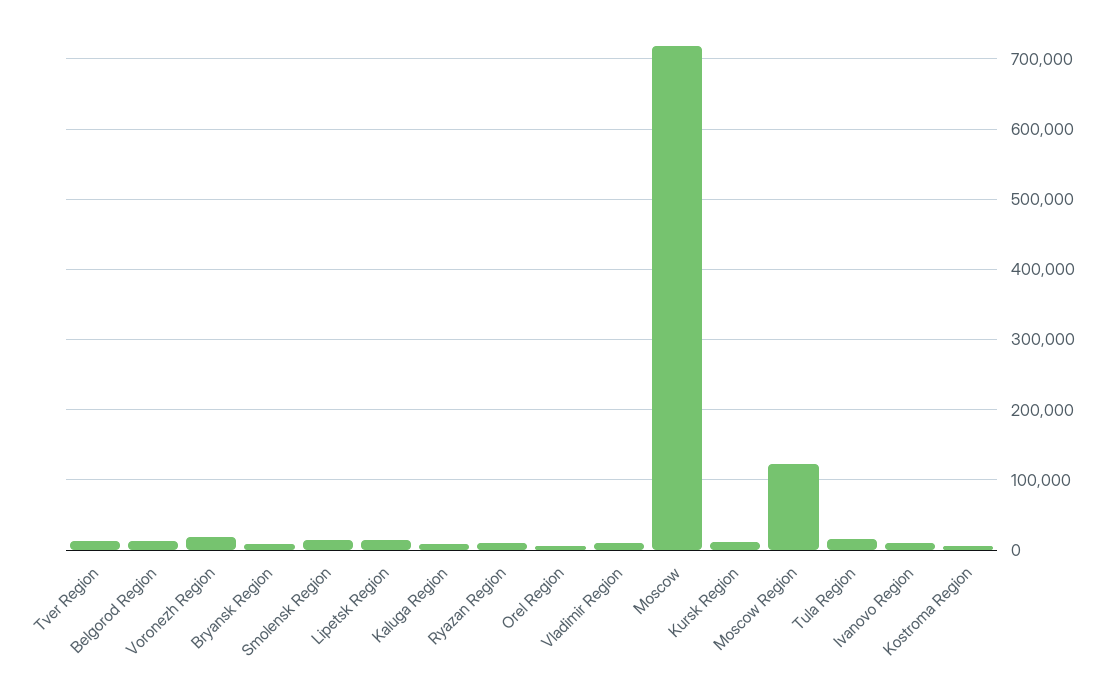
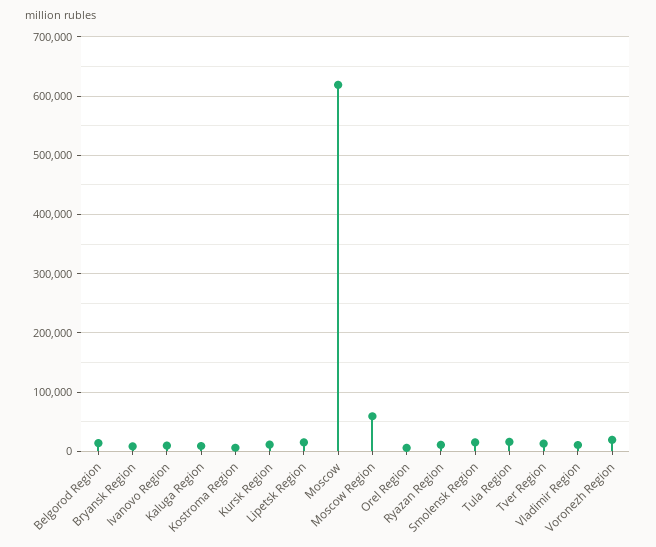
  {
    "Tver Region": 10000,
    "Belgorod Region": 10000,
    "Voronezh Region": 20000,
    "Bryansk Region": 10000,
    "Smolensk Region": 20000,
    "Lipetsk Region": 10000,
    "Kaluga Region": 10000,
    "Ryazan Region": 10000,
    "Orel Region": 10000,
    "Vladimir Region": 10000,
-   "Moscow": 720000,
+   "Moscow": 620000,
    "Kursk Region": 10000,
-   "Moscow Region": 120000,
+   "Moscow Region": 60000,
    "Tula Region": 20000,
    "Ivanovo Region": 10000,
    "Kostroma Region": 10000
  }

